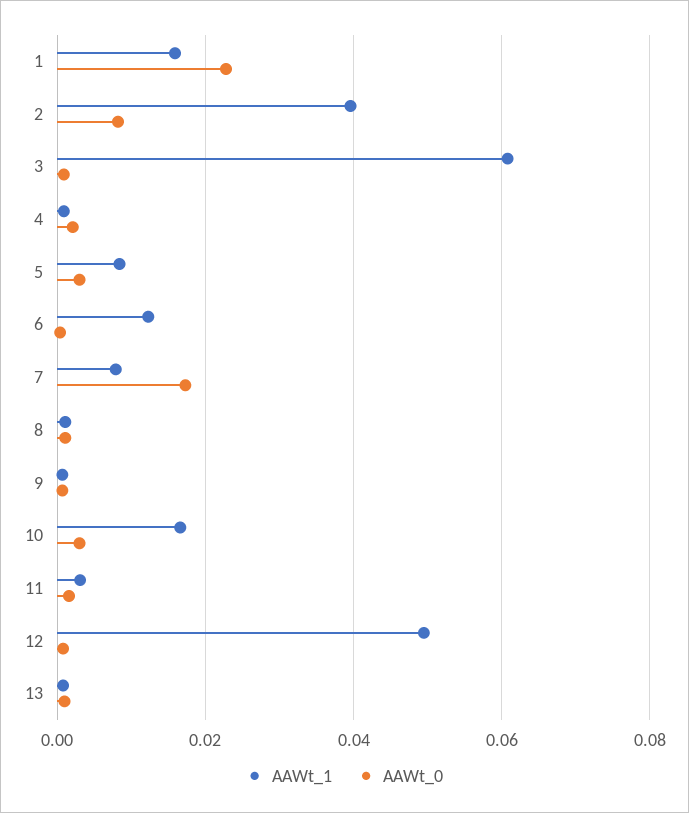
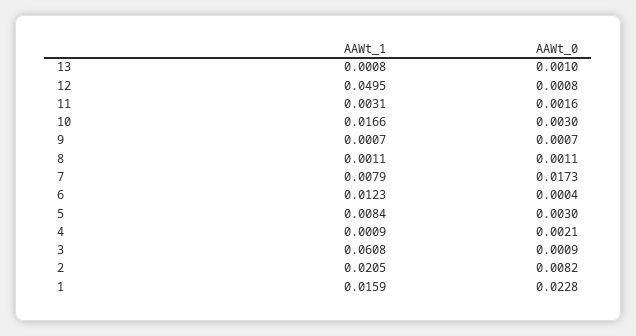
  {
    "AAWt_1": {
      "1": 0.0159,
-     "2": 0.04,
+     "2": 0.0205,
      "3": 0.0608,
      "4": 0.0009,
      "5": 0.0084,
      "6": 0.0123,
      "7": 0.0079,
      "8": 0.0011,
      "9": 0.0007,
      "10": 0.0166,
      "11": 0.0031,
      "12": 0.0495,
      "13": 0.0008
    },
    "AAWt_0": {
      "1": 0.0228,
      "2": 0.0082,
      "3": 0.0009,
      "4": 0.0021,
      "5": 0.003,
      "6": 0.0004,
      "7": 0.0173,
      "8": 0.0011,
      "9": 0.0007,
      "10": 0.003,
      "11": 0.0016,
      "12": 0.0008,
      "13": 0.001
    }
  }

